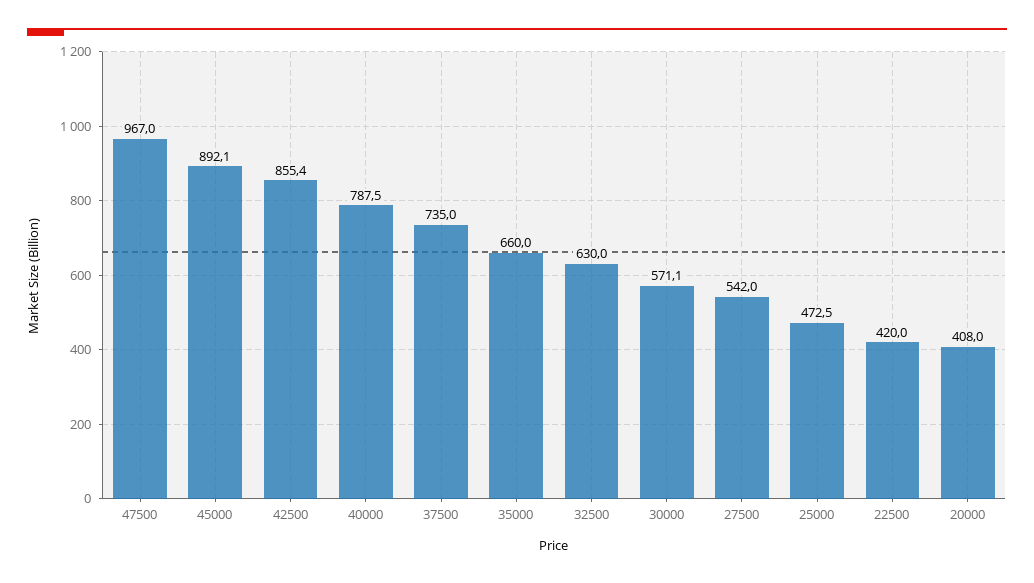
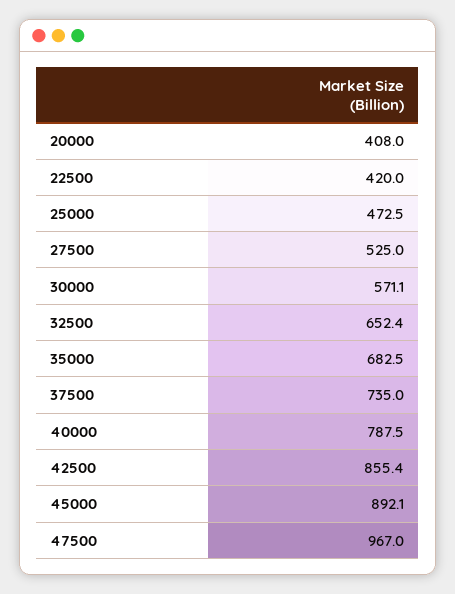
  {
    "47500": 967,
    "45000": 892.1,
    "42500": 855.4,
    "40000": 787.5,
    "37500": 735,
-   "35000": 660,
+   "35000": 682.5,
-   "32500": 630,
+   "32500": 652.4,
    "30000": 571.1,
-   "27500": 542,
+   "27500": 525,
    "25000": 472.5,
    "22500": 420,
    "20000": 408
  }

